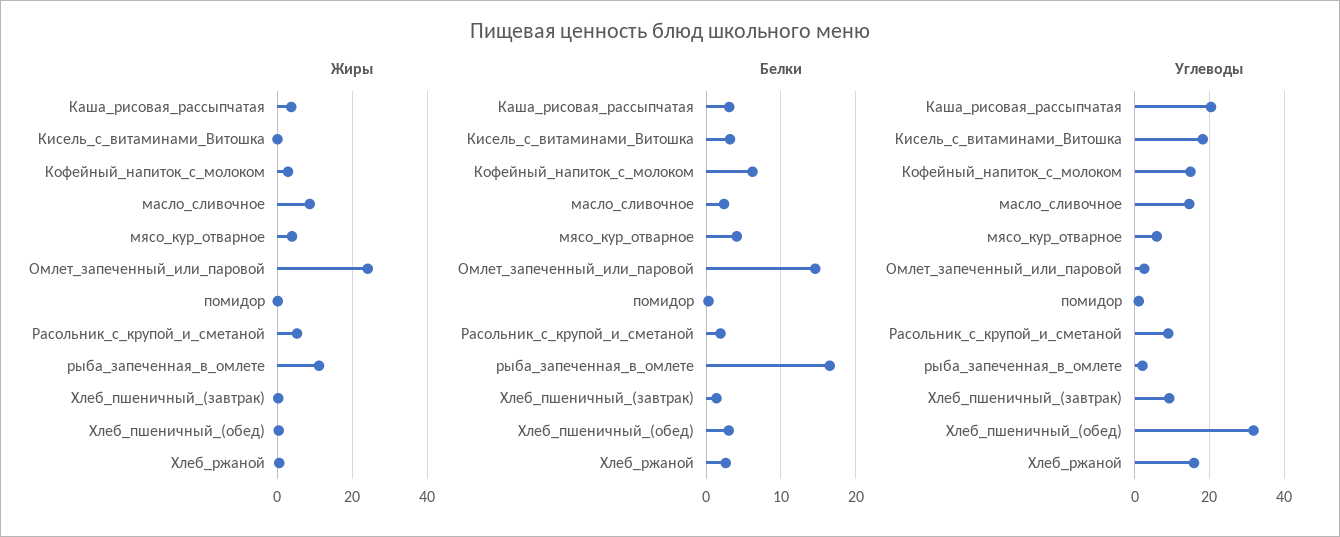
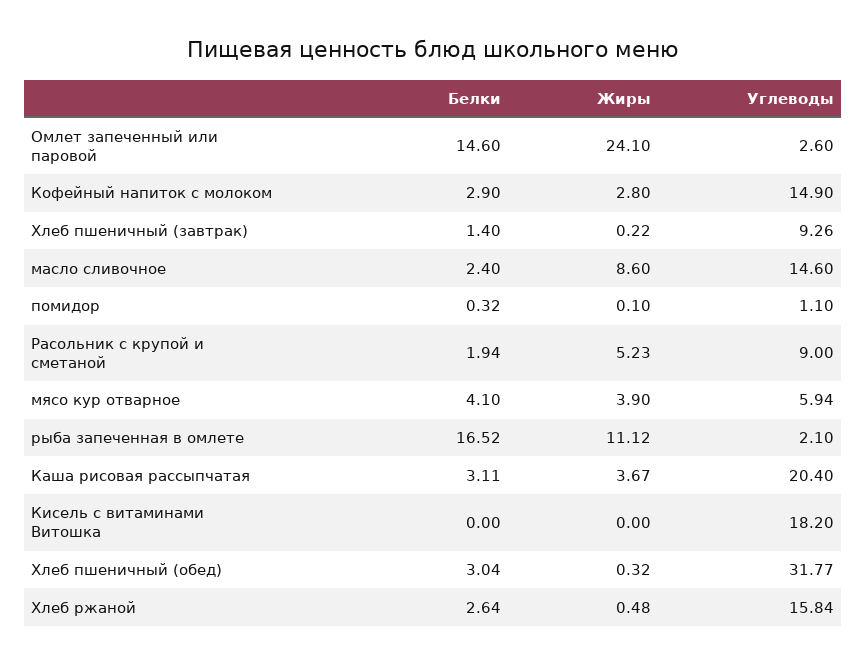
  {
    "Жиры": {
      "Каша_рисовая_рассыпчатая": 3.67,
      "Кисель_с_витаминами_Витошка": 0,
      "Кофейный_напиток_с_молоком": 2.8,
      "масло_сливочное": 8.6,
      "мясо_кур_отварное": 3.9,
      "Омлет_запеченный_или_паровой": 24.1,
      "помидор": 0.1,
      "Расольник_с_крупой_и_сметаной": 5.23,
      "рыба_запеченная_в_омлете": 11.12,
      "Хлеб_пшеничный_(завтрак)": 0.22,
      "Хлеб_пшеничный_(обед)": 0.32,
      "Хлеб_ржаной": 0.48
    },
    "Белки": {
      "Каша_рисовая_рассыпчатая": 3.11,
-     "Кисель_с_витаминами_Витошка": 3,
+     "Кисель_с_витаминами_Витошка": 0,
-     "Кофейный_напиток_с_молоком": 6,
+     "Кофейный_напиток_с_молоком": 2.9,
      "масло_сливочное": 2.4,
      "мясо_кур_отварное": 4.1,
      "Омлет_запеченный_или_паровой": 14.6,
      "помидор": 0.32,
      "Расольник_с_крупой_и_сметаной": 1.94,
      "рыба_запеченная_в_омлете": 16.52,
      "Хлеб_пшеничный_(завтрак)": 1.4,
      "Хлеб_пшеничный_(обед)": 3.04,
      "Хлеб_ржаной": 2.64
    },
    "Углеводы": {
      "Каша_рисовая_рассыпчатая": 20.4,
      "Кисель_с_витаминами_Витошка": 18.2,
      "Кофейный_напиток_с_молоком": 14.9,
      "масло_сливочное": 14.6,
      "мясо_кур_отварное": 5.94,
      "Омлет_запеченный_или_паровой": 2.6,
      "помидор": 1.1,
      "Расольник_с_крупой_и_сметаной": 9,
      "рыба_запеченная_в_омлете": 2.1,
      "Хлеб_пшеничный_(завтрак)": 9.26,
      "Хлеб_пшеничный_(обед)": 31.77,
      "Хлеб_ржаной": 15.84
    }
  }

